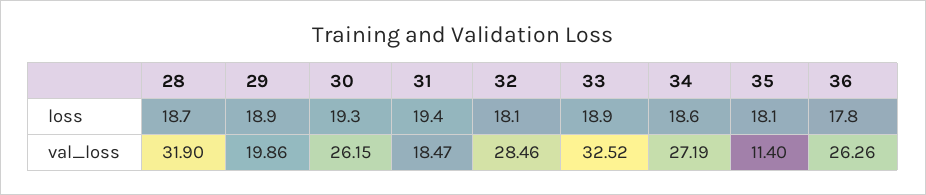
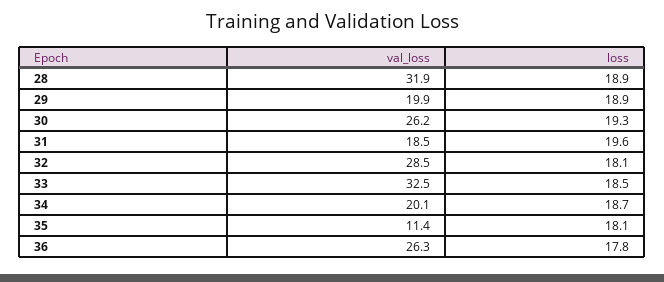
  {
    "28": {
-     "loss": 18.7,
+     "loss": 18.9,
      "val_loss": 31.9
    },
    "29": {
      "loss": 18.9,
      "val_loss": 19.86
    },
    "30": {
      "loss": 19.3,
      "val_loss": 26.15
    },
    "31": {
-     "loss": 19.4,
+     "loss": 19.6,
      "val_loss": 18.47
    },
    "32": {
      "loss": 18.1,
      "val_loss": 28.46
    },
    "33": {
-     "loss": 18.9,
+     "loss": 18.5,
      "val_loss": 32.52
    },
    "34": {
-     "loss": 18.6,
+     "loss": 18.7,
-     "val_loss": 27.19
+     "val_loss": 20.1
    },
    "35": {
      "loss": 18.1,
      "val_loss": 11.4
    },
    "36": {
      "loss": 17.8,
      "val_loss": 26.26
    }
  }

